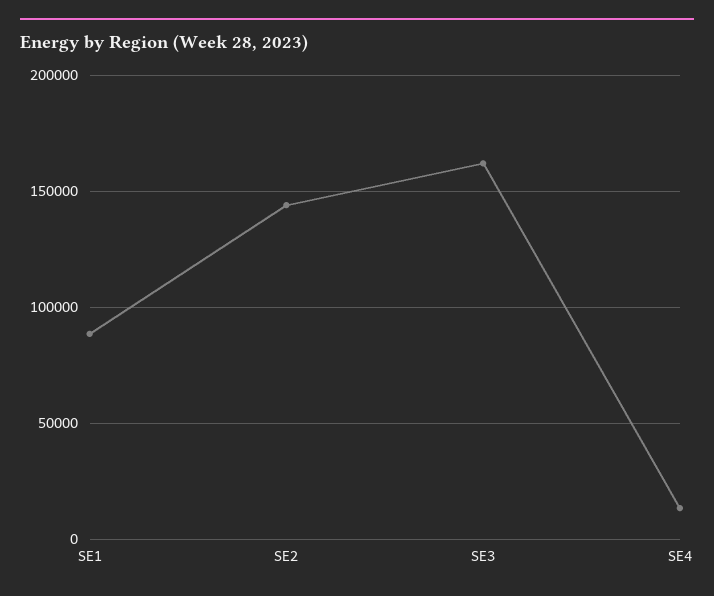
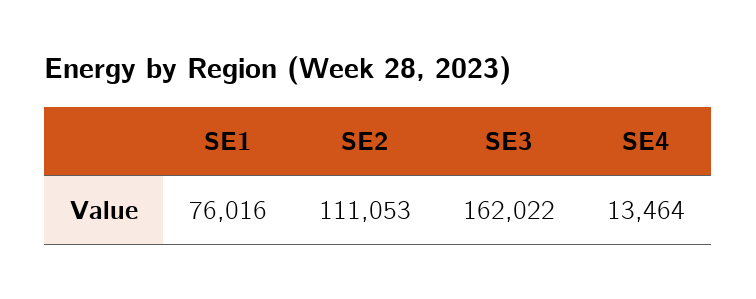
  {
-   "SE1": 90000,
+   "SE1": 76016,
-   "SE2": 145000,
+   "SE2": 111053,
    "SE3": 162022,
    "SE4": 13464
  }

